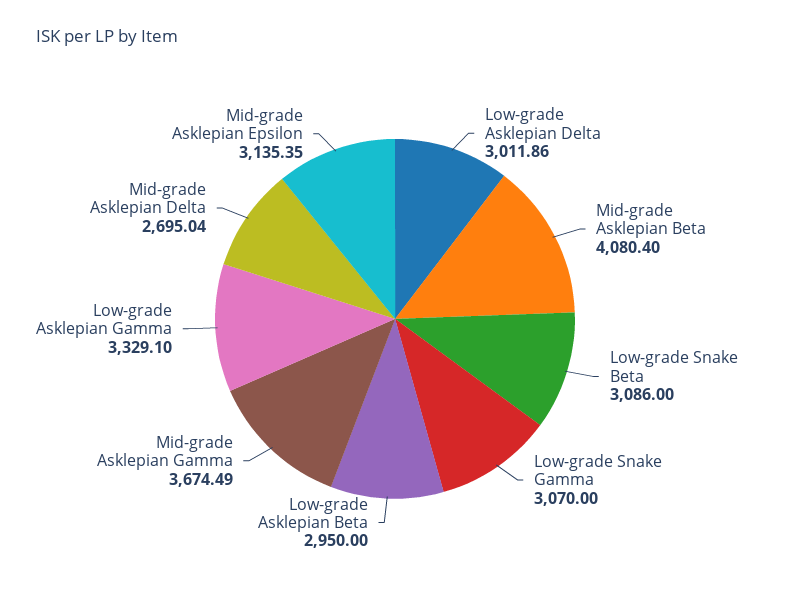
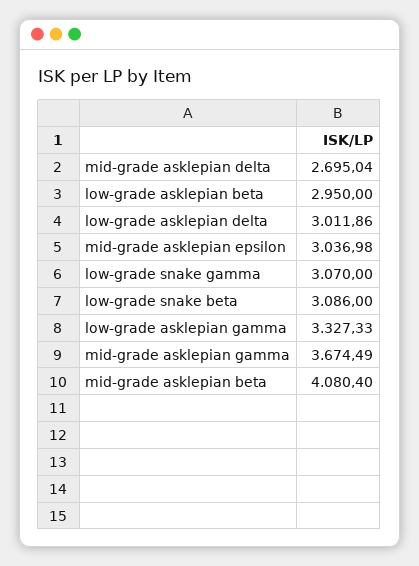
  {
    "Low-grade Asklepian Delta": 3011.86,
    "Mid-grade Asklepian Beta": 4080.4,
    "Low-grade Snake Beta": 3086,
    "Low-grade Snake Gamma": 3070,
    "Low-grade Asklepian Beta": 2950,
    "Mid-grade Asklepian Gamma": 3674.49,
-   "Low-grade Asklepian Gamma": 3329.1,
+   "Low-grade Asklepian Gamma": 3327.33,
    "Mid-grade Asklepian Delta": 2695.04,
-   "Mid-grade Asklepian Epsilon": 3135.35
+   "Mid-grade Asklepian Epsilon": 3036.98
  }

